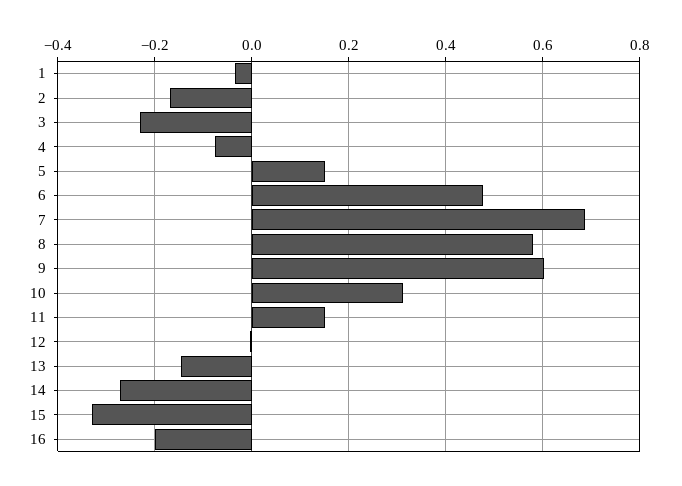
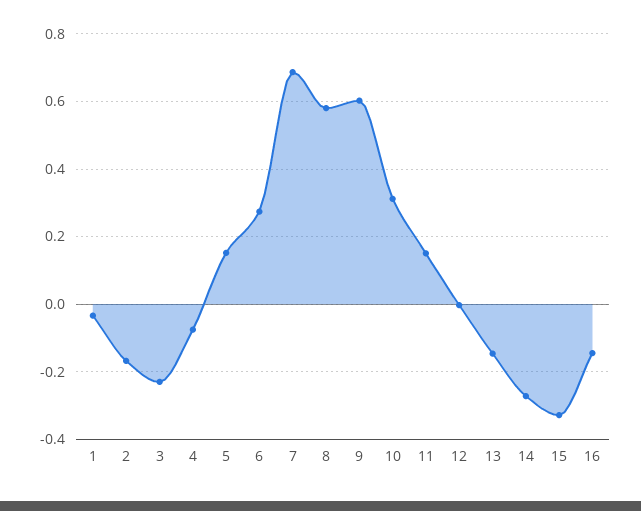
  {
    "1": -0.04,
    "2": -0.16,
    "3": -0.24,
    "4": -0.08,
    "5": 0.16,
-   "6": 0.48,
+   "6": 0.28,
    "7": 0.68,
    "8": 0.58,
    "9": 0.6,
    "10": 0.32,
    "11": 0.16,
    "12": 0,
    "13": -0.14,
    "14": -0.28,
    "15": -0.32,
-   "16": -0.2
+   "16": -0.14
  }

